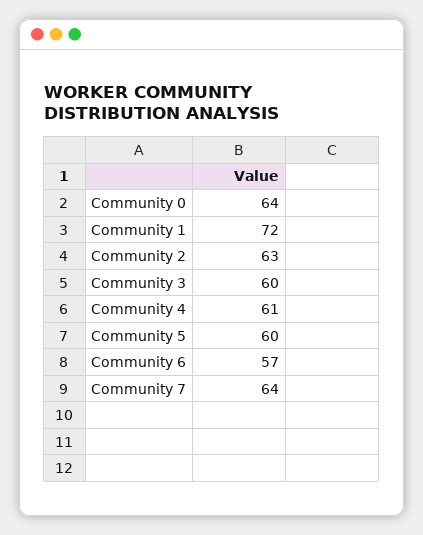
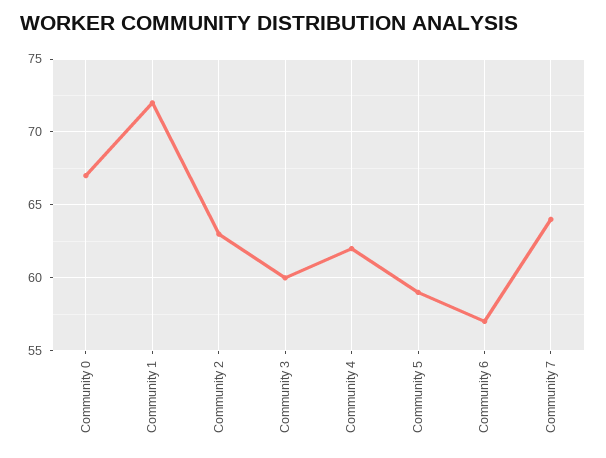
  {
-   "Community 0": 64,
+   "Community 0": 67,
    "Community 1": 72,
    "Community 2": 63,
    "Community 3": 60,
-   "Community 4": 61,
+   "Community 4": 62,
-   "Community 5": 60,
+   "Community 5": 59,
    "Community 6": 57,
    "Community 7": 64
  }

